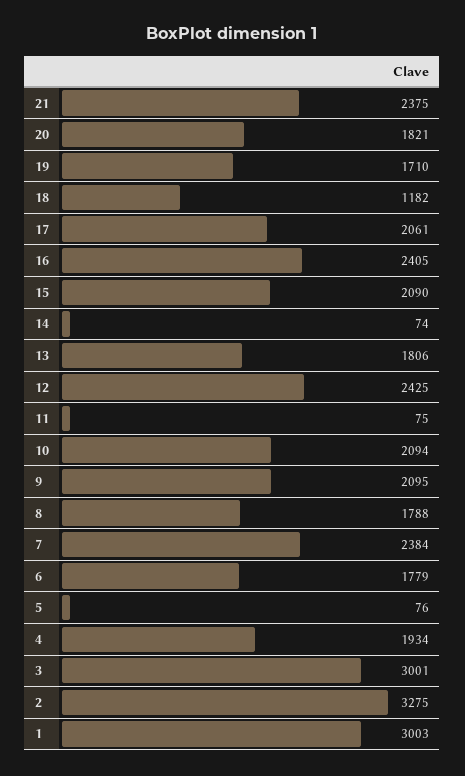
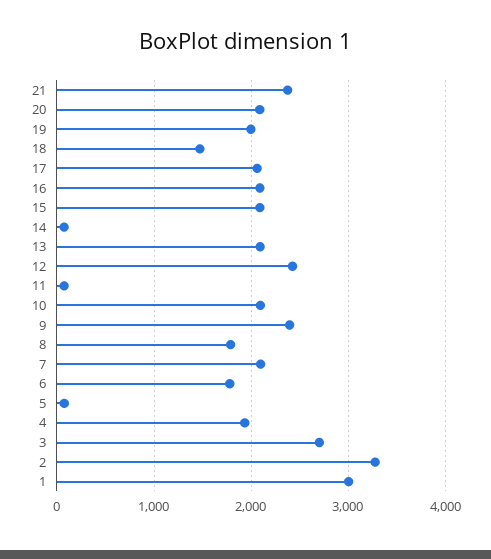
  {
    "21": 2375,
-   "20": 1821,
+   "20": 2100,
-   "19": 1710,
+   "19": 2000,
-   "18": 1182,
+   "18": 1500,
    "17": 2061,
-   "16": 2405,
+   "16": 2100,
    "15": 2090,
    "14": 74,
-   "13": 1806,
+   "13": 2100,
    "12": 2425,
    "11": 75,
    "10": 2094,
-   "9": 2095,
+   "9": 2400,
    "8": 1788,
-   "7": 2384,
+   "7": 2100,
    "6": 1779,
    "5": 76,
    "4": 1934,
-   "3": 3001,
+   "3": 2700,
    "2": 3275,
    "1": 3003
  }

